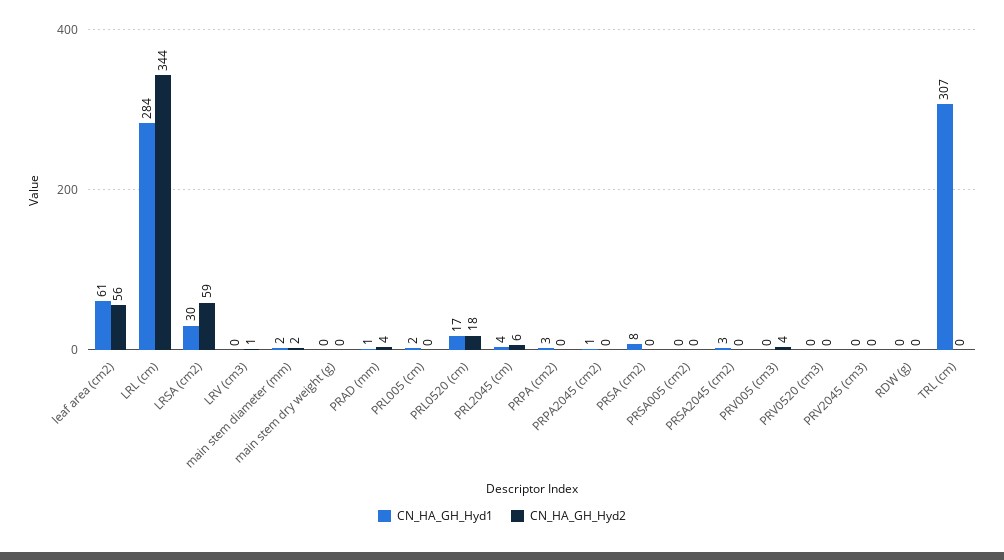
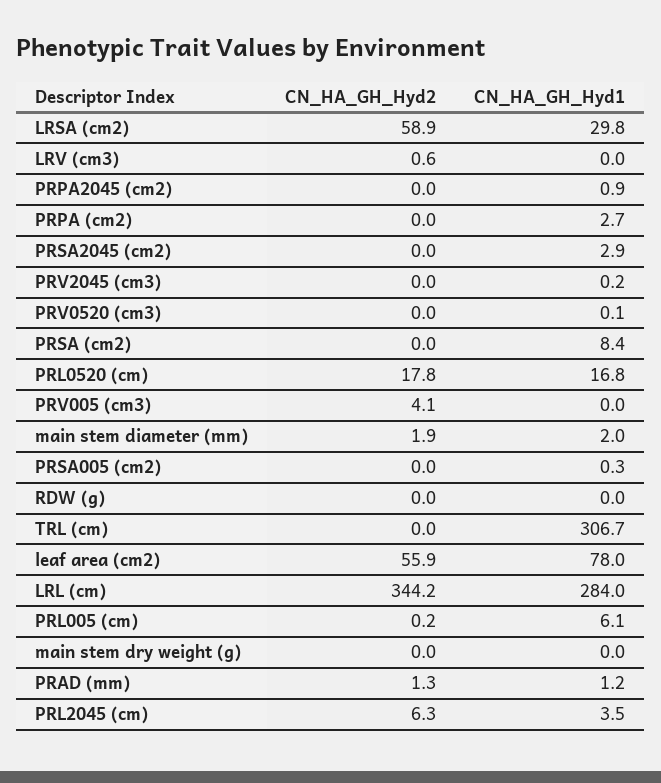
  {
    "CN_HA_GH_Hyd1": {
-     "leaf area (cm2)": 61,
+     "leaf area (cm2)": 78,
      "LRL (cm)": 284,
      "LRSA (cm2)": 29.8,
      "LRV (cm3)": 0,
      "main stem diameter (mm)": 2,
      "main stem dry weight (g)": 0,
      "PRAD (mm)": 1.2,
-     "PRL005 (cm)": 2,
+     "PRL005 (cm)": 6.1,
      "PRL0520 (cm)": 16.8,
      "PRL2045 (cm)": 3.5,
      "PRPA (cm2)": 2.7,
      "PRPA2045 (cm2)": 0.9,
      "PRSA (cm2)": 8.4,
      "PRSA005 (cm2)": 0.3,
      "PRSA2045 (cm2)": 2.9,
      "PRV005 (cm3)": 0,
      "PRV0520 (cm3)": 0.1,
      "PRV2045 (cm3)": 0.2,
      "RDW (g)": 0,
      "TRL (cm)": 306.7
    },
    "CN_HA_GH_Hyd2": {
      "leaf area (cm2)": 55.9,
      "LRL (cm)": 344.2,
      "LRSA (cm2)": 58.9,
      "LRV (cm3)": 0.6,
      "main stem diameter (mm)": 1.9,
      "main stem dry weight (g)": 0,
-     "PRAD (mm)": 4,
+     "PRAD (mm)": 1.3,
      "PRL005 (cm)": 0.2,
      "PRL0520 (cm)": 17.8,
      "PRL2045 (cm)": 6.3,
      "PRPA (cm2)": 0,
      "PRPA2045 (cm2)": 0,
      "PRSA (cm2)": 0,
      "PRSA005 (cm2)": 0,
      "PRSA2045 (cm2)": 0,
      "PRV005 (cm3)": 4.1,
      "PRV0520 (cm3)": 0,
      "PRV2045 (cm3)": 0,
      "RDW (g)": 0,
      "TRL (cm)": 0
    }
  }

